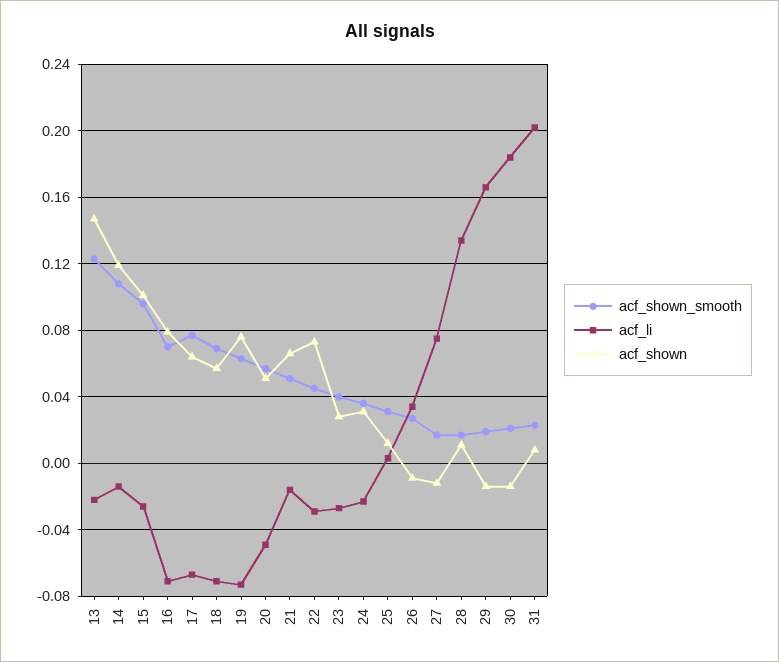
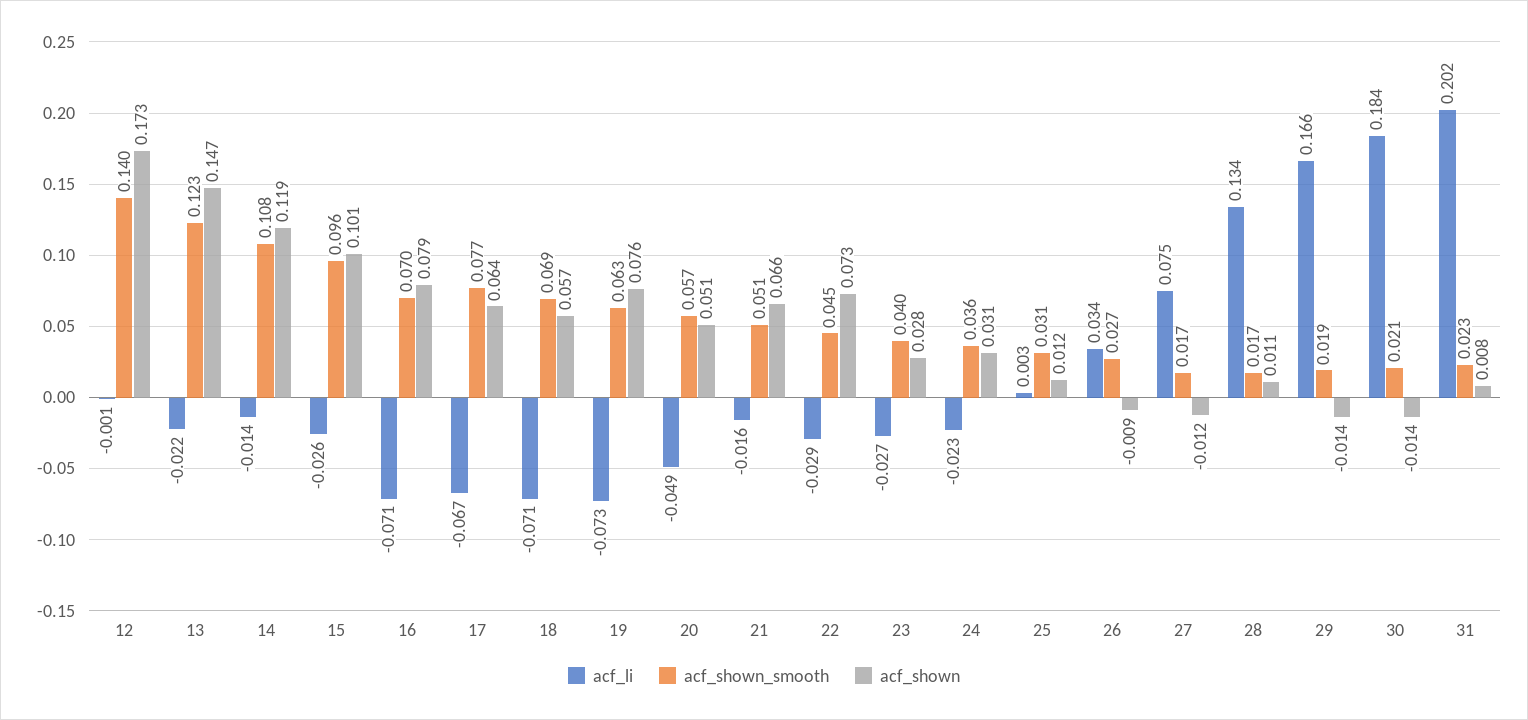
  {
    "acf_shown_smooth": {
      "13": 0.123,
      "14": 0.108,
      "15": 0.096,
      "16": 0.07,
      "17": 0.077,
      "18": 0.069,
      "19": 0.063,
      "20": 0.057,
      "21": 0.051,
      "22": 0.045,
      "23": 0.04,
      "24": 0.036,
      "25": 0.031,
      "26": 0.027,
      "27": 0.017,
      "28": 0.017,
      "29": 0.019,
      "30": 0.021,
-     "31": 0.023
+     "31": 0.023,
+     "12": 0.14
    },
    "acf_li": {
      "13": -0.022,
      "14": -0.014,
      "15": -0.026,
      "16": -0.071,
      "17": -0.067,
      "18": -0.071,
      "19": -0.073,
      "20": -0.049,
      "21": -0.016,
      "22": -0.029,
      "23": -0.027,
      "24": -0.023,
      "25": 0.003,
      "26": 0.034,
      "27": 0.075,
      "28": 0.134,
      "29": 0.166,
      "30": 0.184,
-     "31": 0.202
+     "31": 0.202,
+     "12": -0.001
    },
    "acf_shown": {
      "13": 0.147,
      "14": 0.119,
      "15": 0.101,
      "16": 0.079,
      "17": 0.064,
      "18": 0.057,
      "19": 0.076,
      "20": 0.051,
      "21": 0.066,
      "22": 0.073,
      "23": 0.028,
      "24": 0.031,
      "25": 0.012,
      "26": -0.009,
      "27": -0.012,
      "28": 0.011,
      "29": -0.014,
      "30": -0.014,
-     "31": 0.008
+     "31": 0.008,
+     "12": 0.173
    }
  }

